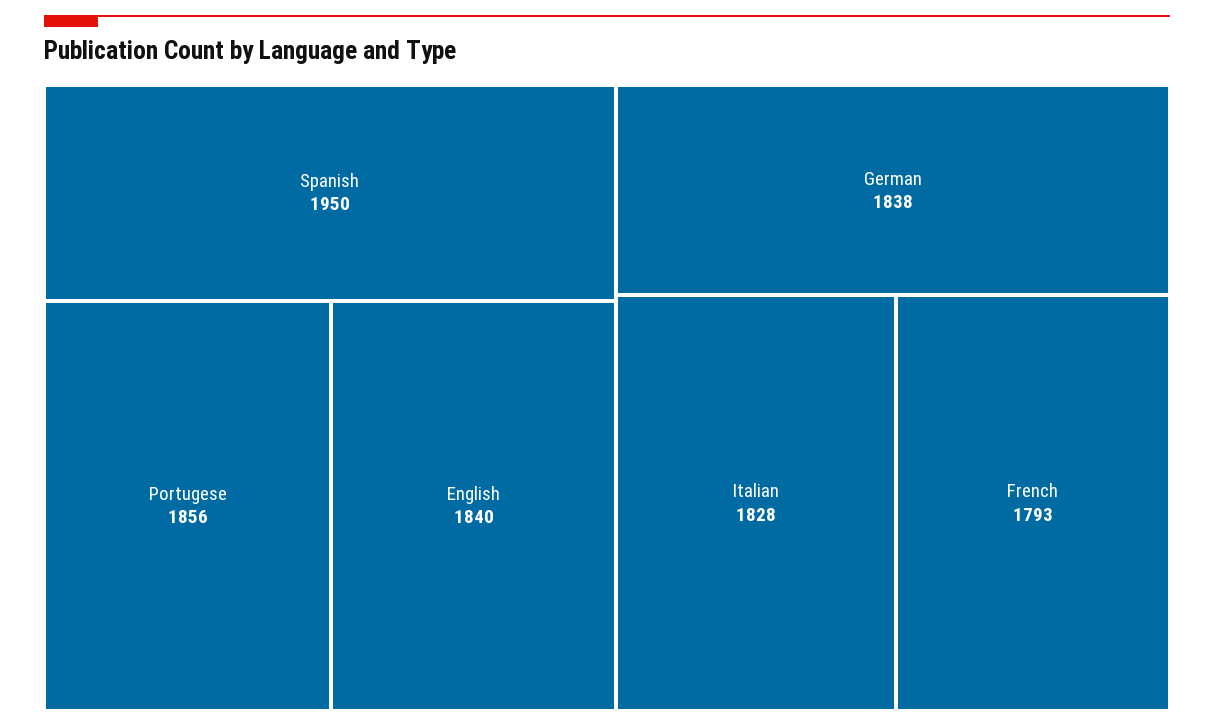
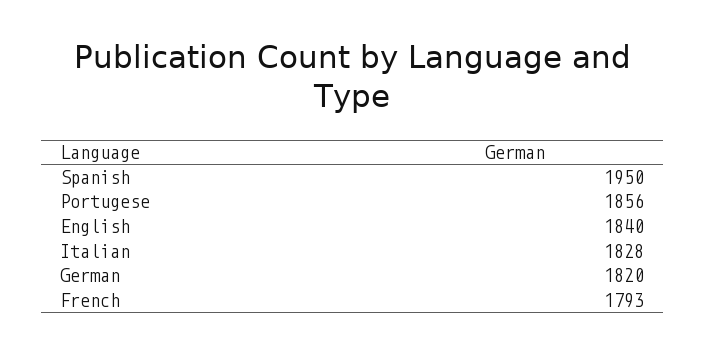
  {
    "Spanish": 1950,
    "Portugese": 1856,
    "English": 1840,
-   "German": 1838,
+   "German": 1820,
    "Italian": 1828,
    "French": 1793
  }

